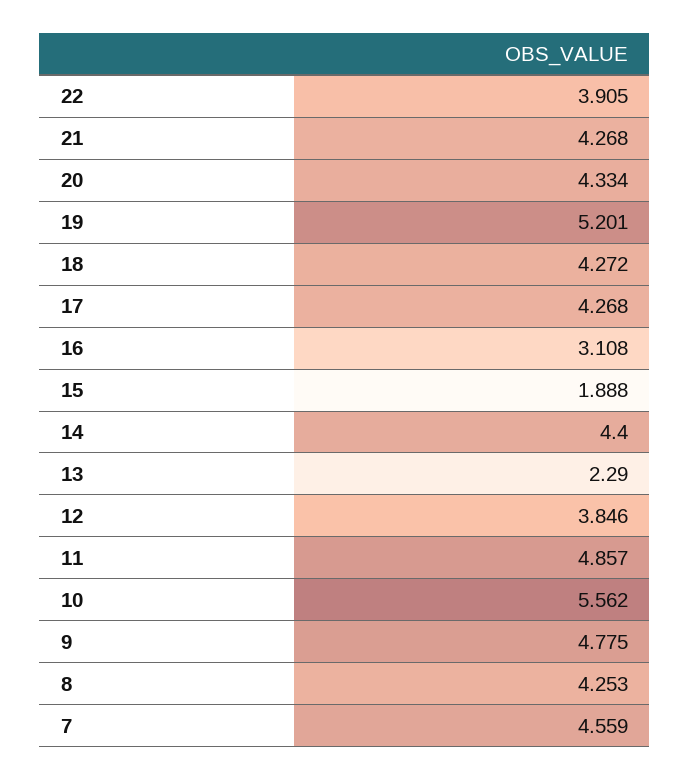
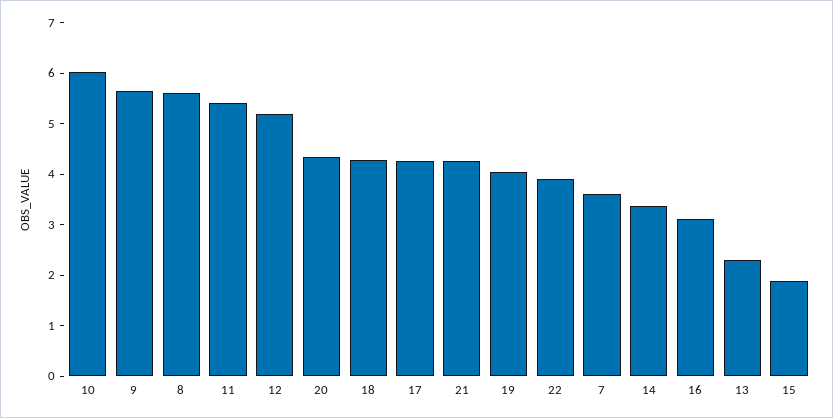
  {
    "22": 3.905,
    "21": 4.268,
    "20": 4.334,
-   "19": 5.201,
+   "19": 4,
    "18": 4.272,
    "17": 4.268,
    "16": 3.108,
    "15": 1.888,
-   "14": 4.4,
+   "14": 3.4,
    "13": 2.29,
-   "12": 3.846,
+   "12": 5.2,
-   "11": 4.857,
+   "11": 5.4,
-   "10": 5.562,
+   "10": 6,
-   "9": 4.775,
+   "9": 5.6,
-   "8": 4.253,
+   "8": 5.6,
-   "7": 4.559
+   "7": 3.6
  }

